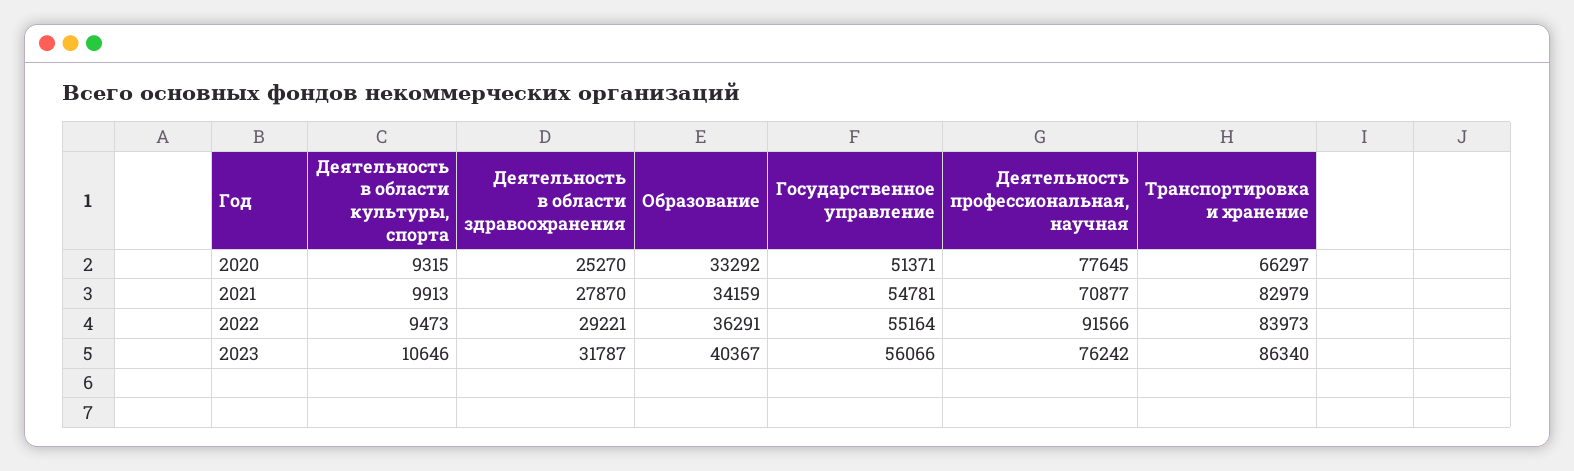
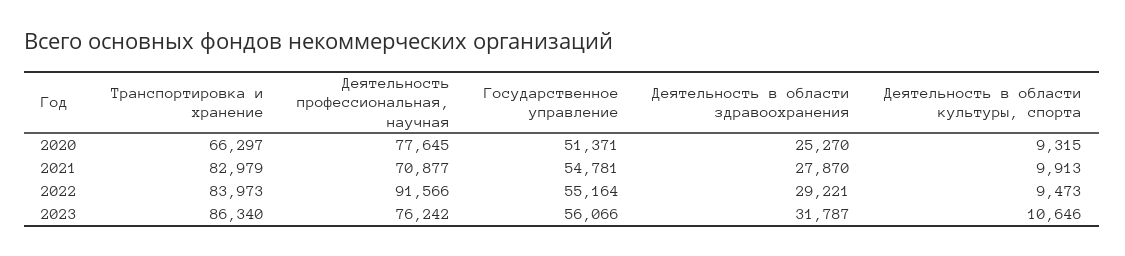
  {
    "Деятельность в области культуры, спорта": {
      "2020": 9315,
      "2021": 9913,
      "2022": 9473,
      "2023": 10646
    },
    "Деятельность в области здравоохранения": {
      "2020": 25270,
      "2021": 27870,
      "2022": 29221,
      "2023": 31787
    },
-   "Образование": {
-     "2020": 33292,
-     "2021": 34159,
-     "2022": 36291,
-     "2023": 40367
-   },
    "Государственное управление": {
      "2020": 51371,
      "2021": 54781,
      "2022": 55164,
      "2023": 56066
    },
    "Деятельность профессиональная, научная": {
      "2020": 77645,
      "2021": 70877,
      "2022": 91566,
      "2023": 76242
    },
    "Транспортировка и хранение": {
      "2020": 66297,
      "2021": 82979,
      "2022": 83973,
      "2023": 86340
    }
  }

